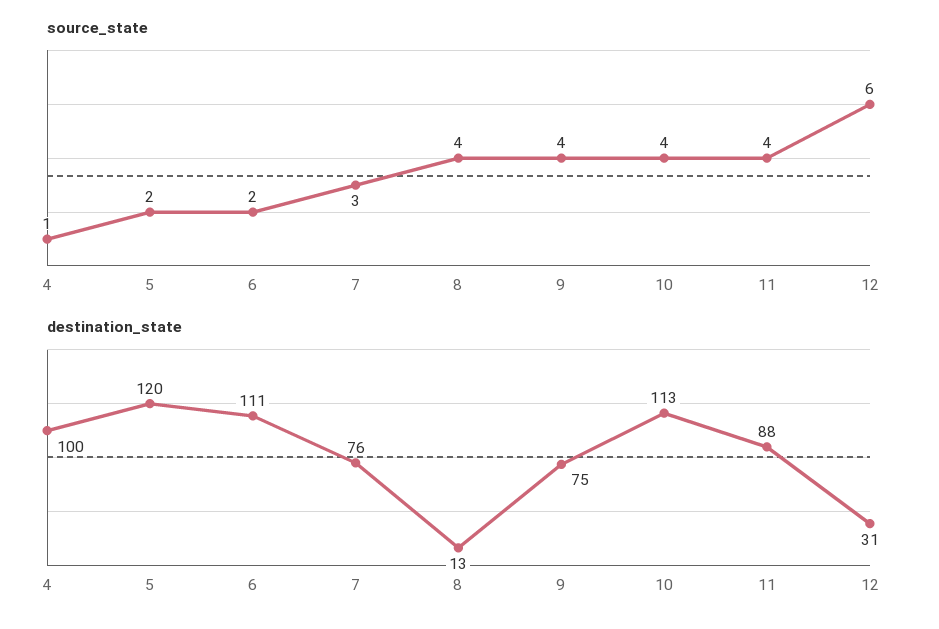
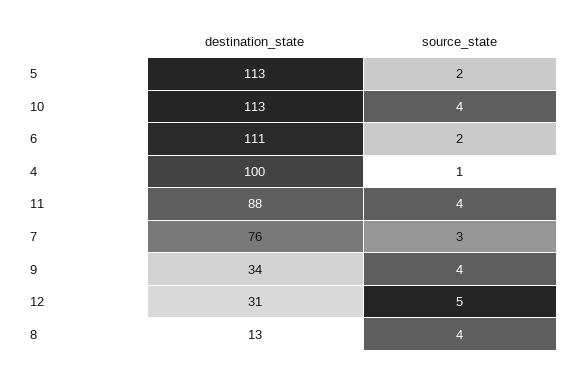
  {
    "source_state": {
      "4": 1,
      "5": 2,
      "6": 2,
      "7": 3,
      "8": 4,
      "9": 4,
      "10": 4,
      "11": 4,
-     "12": 6
+     "12": 5
    },
    "destination_state": {
      "4": 100,
-     "5": 120,
+     "5": 113,
      "6": 111,
      "7": 76,
      "8": 13,
-     "9": 75,
+     "9": 34,
      "10": 113,
      "11": 88,
      "12": 31
    }
  }

